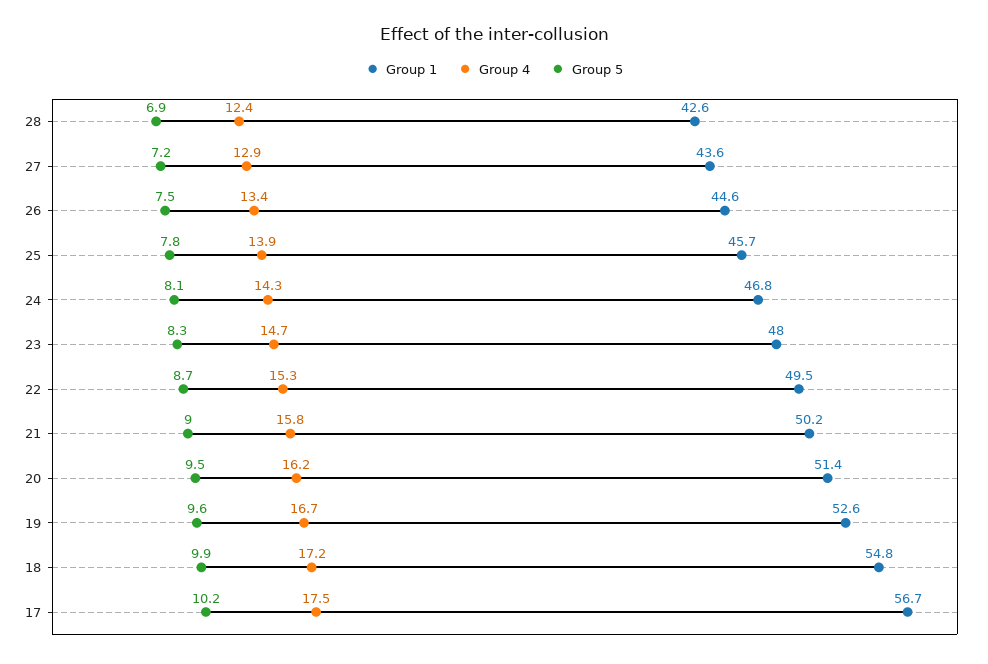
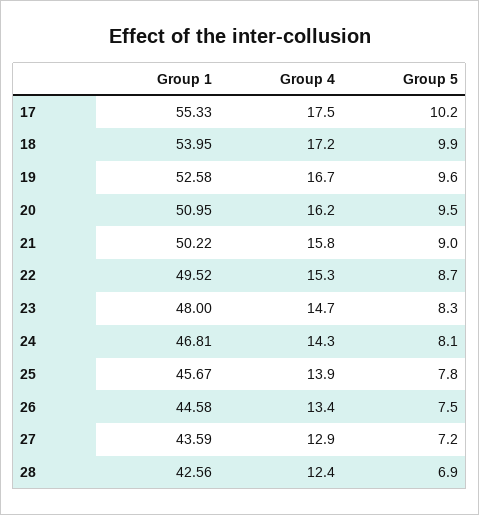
  {
    "Group 1": {
      "28": 42.56,
      "27": 43.59,
      "26": 44.58,
      "25": 45.67,
      "24": 46.81,
      "23": 48,
      "22": 49.52,
      "21": 50.22,
-     "20": 51.4,
+     "20": 50.95,
      "19": 52.58,
-     "18": 54.8,
+     "18": 53.95,
-     "17": 56.7
+     "17": 55.33
    },
    "Group 4": {
      "28": 12.4,
      "27": 12.9,
      "26": 13.4,
      "25": 13.9,
      "24": 14.3,
      "23": 14.7,
      "22": 15.3,
      "21": 15.8,
      "20": 16.2,
      "19": 16.7,
      "18": 17.2,
      "17": 17.5
    },
    "Group 5": {
      "28": 6.9,
      "27": 7.2,
      "26": 7.5,
      "25": 7.8,
      "24": 8.1,
      "23": 8.3,
      "22": 8.7,
      "21": 9,
      "20": 9.5,
      "19": 9.6,
      "18": 9.9,
      "17": 10.2
    }
  }

